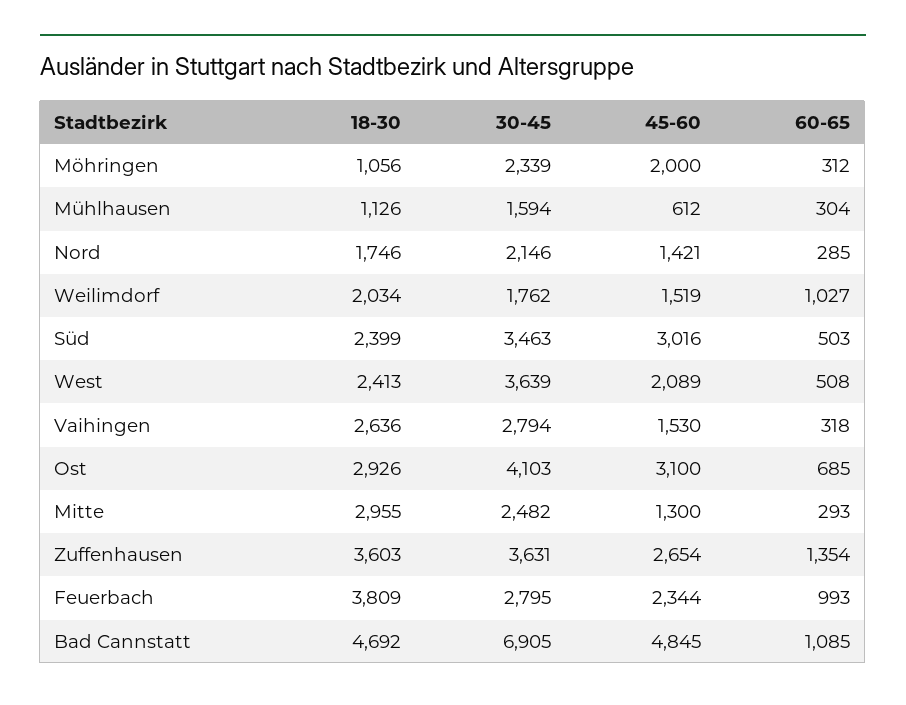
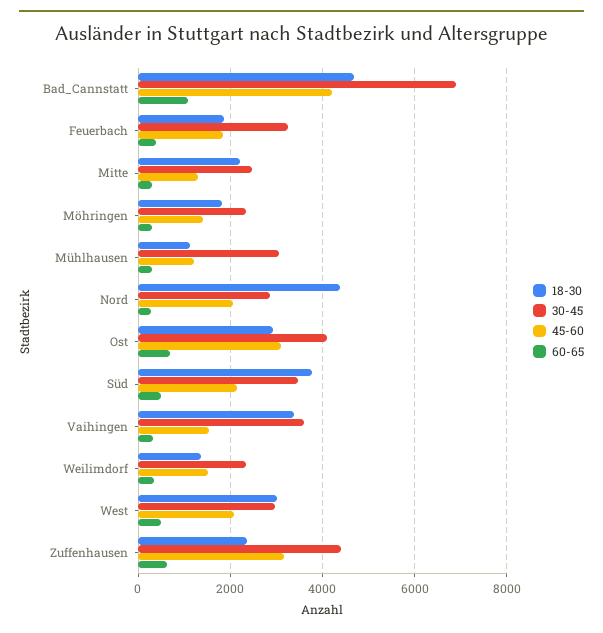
  {
    "18-30": {
-     "Möhringen": 1056,
+     "Möhringen": 1800,
      "Mühlhausen": 1126,
-     "Nord": 1746,
+     "Nord": 4400,
-     "Weilimdorf": 2034,
+     "Weilimdorf": 1400,
-     "Süd": 2399,
+     "Süd": 3800,
-     "West": 2413,
+     "West": 3000,
-     "Vaihingen": 2636,
+     "Vaihingen": 3400,
      "Ost": 2926,
-     "Mitte": 2955,
+     "Mitte": 2200,
-     "Zuffenhausen": 3603,
+     "Zuffenhausen": 2400,
-     "Feuerbach": 3809,
+     "Feuerbach": 1800,
      "Bad Cannstatt": 4692
    },
    "30-45": {
      "Möhringen": 2339,
-     "Mühlhausen": 1594,
+     "Mühlhausen": 3000,
-     "Nord": 2146,
+     "Nord": 2800,
-     "Weilimdorf": 1762,
+     "Weilimdorf": 2400,
      "Süd": 3463,
-     "West": 3639,
+     "West": 3000,
-     "Vaihingen": 2794,
+     "Vaihingen": 3600,
      "Ost": 4103,
      "Mitte": 2482,
-     "Zuffenhausen": 3631,
+     "Zuffenhausen": 4400,
-     "Feuerbach": 2795,
+     "Feuerbach": 3200,
      "Bad Cannstatt": 6905
    },
    "45-60": {
-     "Möhringen": 2000,
+     "Möhringen": 1400,
-     "Mühlhausen": 612,
+     "Mühlhausen": 1200,
-     "Nord": 1421,
+     "Nord": 2000,
      "Weilimdorf": 1519,
-     "Süd": 3016,
+     "Süd": 2200,
      "West": 2089,
      "Vaihingen": 1530,
      "Ost": 3100,
      "Mitte": 1300,
-     "Zuffenhausen": 2654,
+     "Zuffenhausen": 3200,
-     "Feuerbach": 2344,
+     "Feuerbach": 1800,
-     "Bad Cannstatt": 4845
+     "Bad Cannstatt": 4200
    },
    "60-65": {
      "Möhringen": 312,
      "Mühlhausen": 304,
      "Nord": 285,
-     "Weilimdorf": 1027,
+     "Weilimdorf": 400,
      "Süd": 503,
      "West": 508,
      "Vaihingen": 318,
      "Ost": 685,
      "Mitte": 293,
-     "Zuffenhausen": 1354,
+     "Zuffenhausen": 600,
-     "Feuerbach": 993,
+     "Feuerbach": 400,
      "Bad Cannstatt": 1085
    }
  }

